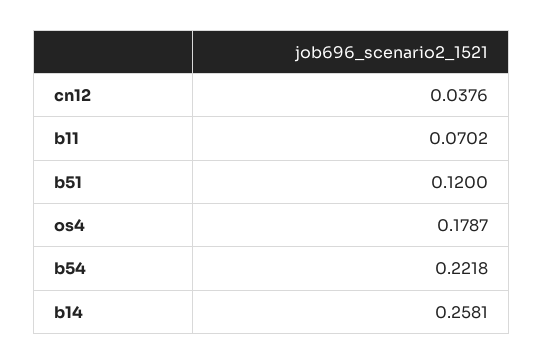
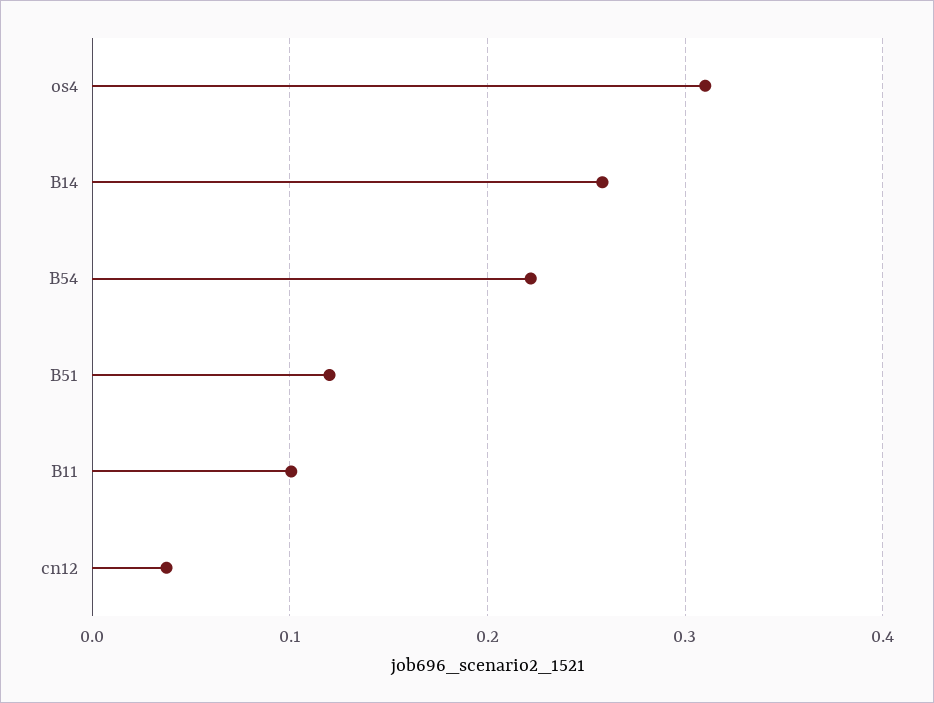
  {
    "cn12": 0.0376,
-   "b11": 0.0702,
+   "b11": 0.1,
    "b51": 0.12,
-   "os4": 0.1787,
+   "os4": 0.31,
    "b54": 0.2218,
    "b14": 0.2581
  }

